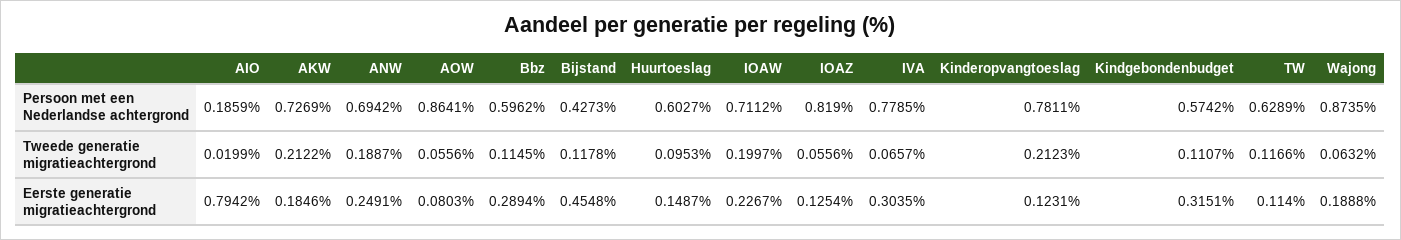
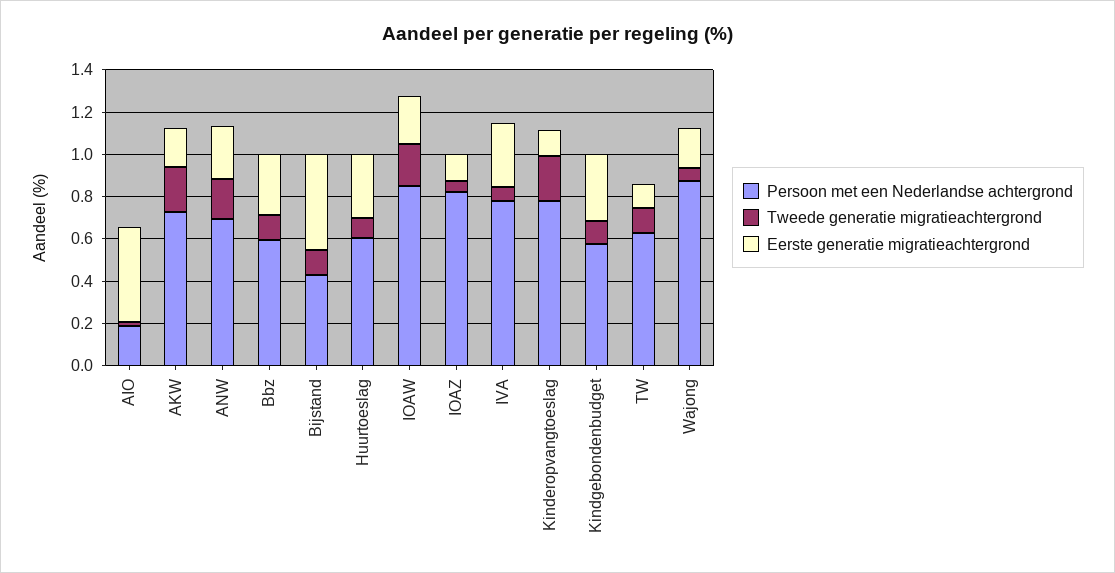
  {
    "Persoon met een Nederlandse achtergrond": {
      "AIO": 0.1859,
      "AKW": 0.7269,
      "ANW": 0.6942,
-     "AOW": 0.8641,
      "Bbz": 0.5962,
      "Bijstand": 0.4273,
      "Huurtoeslag": 0.6027,
-     "IOAW": 0.7112,
+     "IOAW": 0.85,
      "IOAZ": 0.819,
      "IVA": 0.7785,
      "Kinderopvangtoeslag": 0.7811,
      "Kindgebondenbudget": 0.5742,
      "TW": 0.6289,
      "Wajong": 0.8735
    },
    "Tweede generatie migratieachtergrond": {
      "AIO": 0.0199,
      "AKW": 0.2122,
      "ANW": 0.1887,
-     "AOW": 0.0556,
      "Bbz": 0.1145,
      "Bijstand": 0.1178,
      "Huurtoeslag": 0.0953,
      "IOAW": 0.1997,
      "IOAZ": 0.0556,
      "IVA": 0.0657,
      "Kinderopvangtoeslag": 0.2123,
      "Kindgebondenbudget": 0.1107,
      "TW": 0.1166,
      "Wajong": 0.0632
    },
    "Eerste generatie migratieachtergrond": {
-     "AIO": 0.7942,
+     "AIO": 0.45,
      "AKW": 0.1846,
      "ANW": 0.2491,
-     "AOW": 0.0803,
      "Bbz": 0.2894,
      "Bijstand": 0.4548,
-     "Huurtoeslag": 0.1487,
+     "Huurtoeslag": 0.3,
      "IOAW": 0.2267,
      "IOAZ": 0.1254,
      "IVA": 0.3035,
      "Kinderopvangtoeslag": 0.1231,
      "Kindgebondenbudget": 0.3151,
      "TW": 0.114,
      "Wajong": 0.1888
    }
  }

